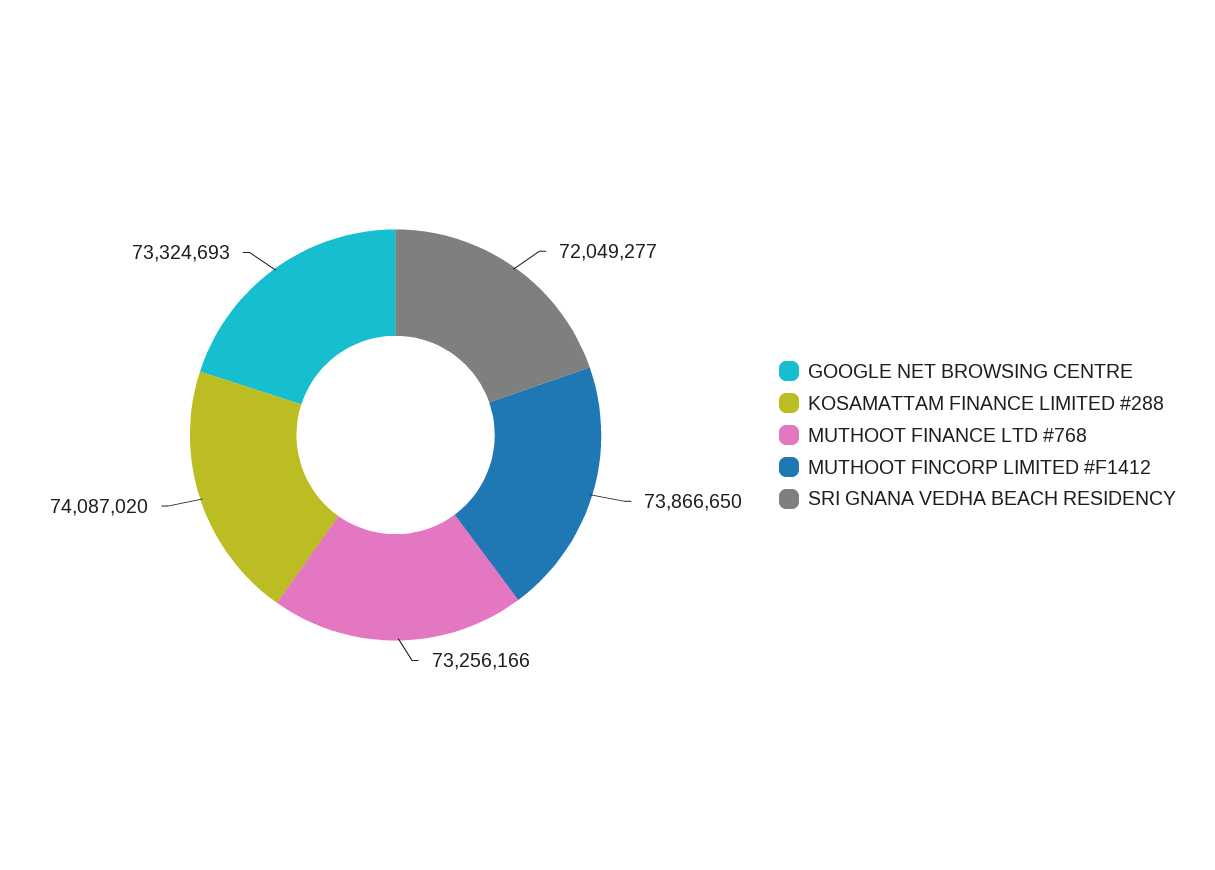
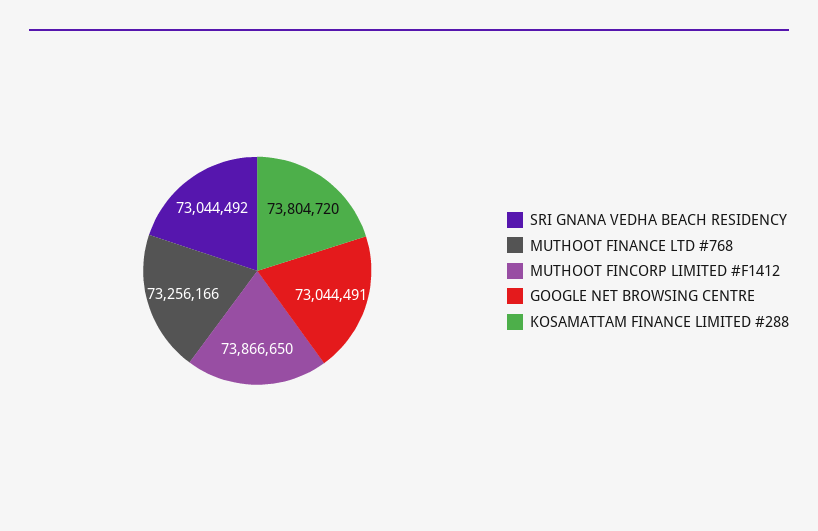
  {
-   "GOOGLE NET BROWSING CENTRE": 73324693,
+   "GOOGLE NET BROWSING CENTRE": 73044491,
-   "KOSAMATTAM FINANCE LIMITED #288": 74087020,
+   "KOSAMATTAM FINANCE LIMITED #288": 73804720,
    "MUTHOOT FINANCE LTD #768": 73256166,
    "MUTHOOT FINCORP LIMITED #F1412": 73866650,
-   "SRI GNANA VEDHA BEACH RESIDENCY": 72049277
+   "SRI GNANA VEDHA BEACH RESIDENCY": 73044492
  }

